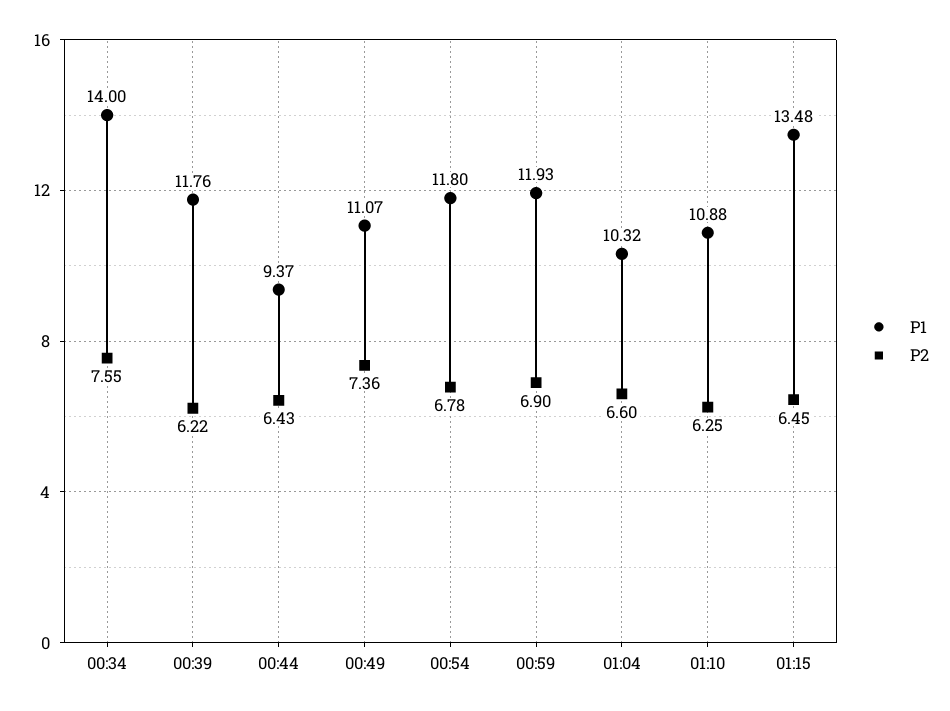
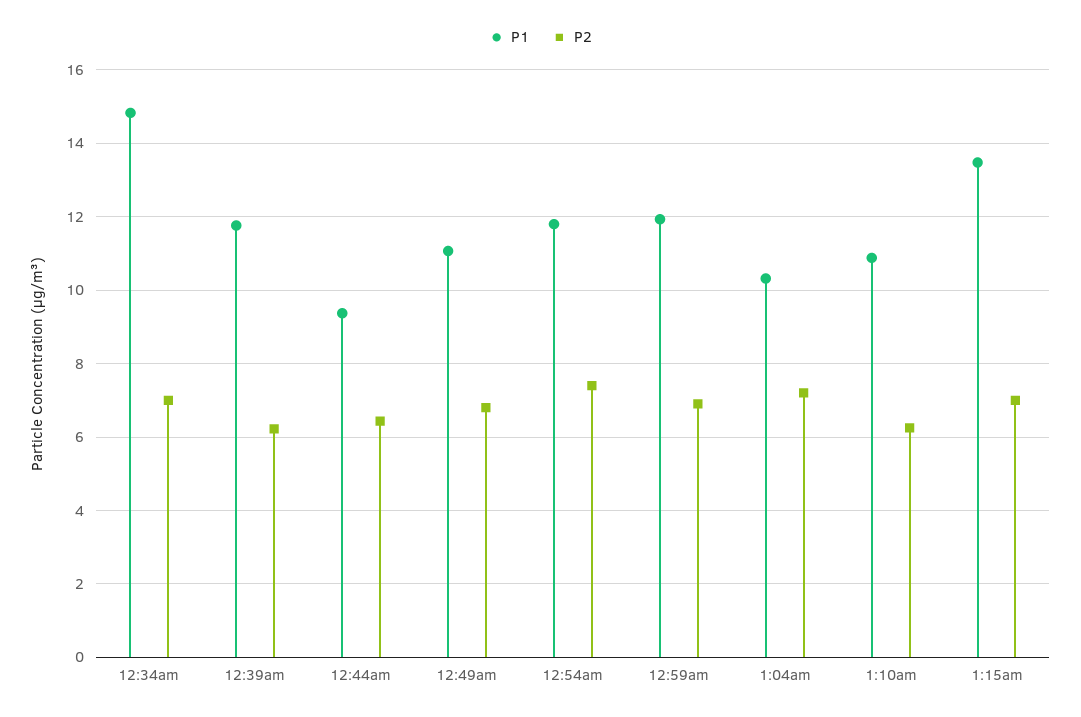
  {
    "P1": {
-     "00:34": 14,
+     "00:34": 14.8,
      "00:39": 11.76,
      "00:44": 9.37,
      "00:49": 11.07,
      "00:54": 11.8,
      "00:59": 11.93,
      "01:04": 10.32,
      "01:10": 10.88,
      "01:15": 13.48
    },
    "P2": {
-     "00:34": 7.55,
+     "00:34": 7,
      "00:39": 6.22,
      "00:44": 6.43,
-     "00:49": 7.36,
+     "00:49": 6.8,
-     "00:54": 6.78,
+     "00:54": 7.4,
      "00:59": 6.9,
-     "01:04": 6.6,
+     "01:04": 7.2,
      "01:10": 6.25,
-     "01:15": 6.45
+     "01:15": 7
    }
  }

